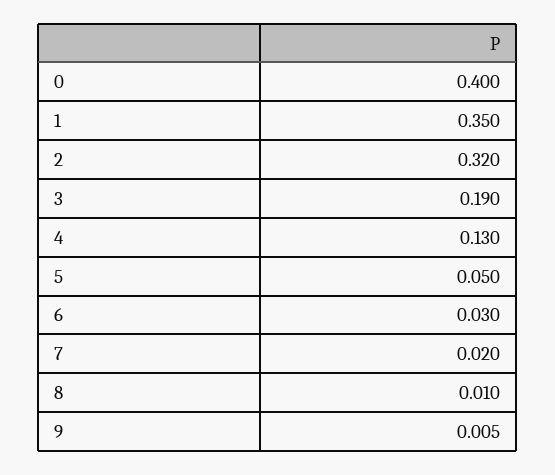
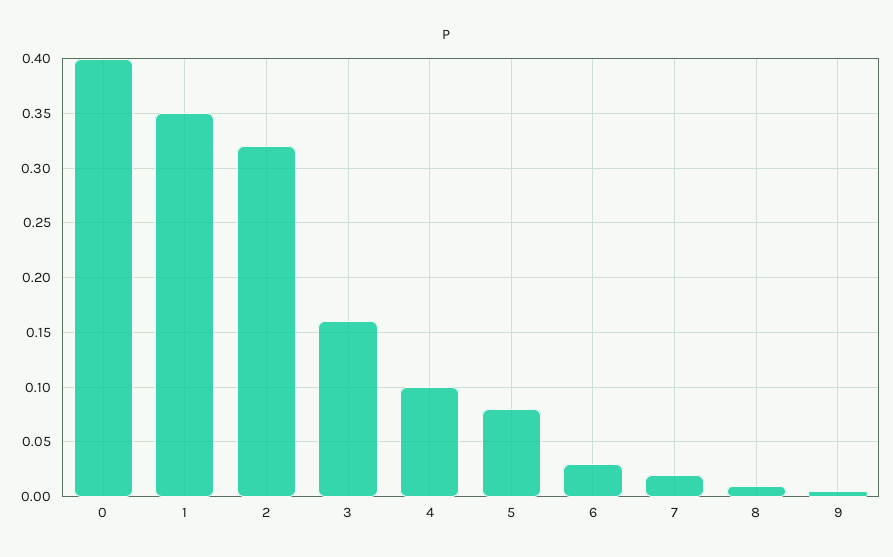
  {
    "0": 0.4,
    "1": 0.35,
    "2": 0.32,
-   "3": 0.19,
+   "3": 0.16,
-   "4": 0.13,
+   "4": 0.1,
-   "5": 0.05,
+   "5": 0.08,
    "6": 0.03,
    "7": 0.02,
    "8": 0.01,
    "9": 0.005
  }

